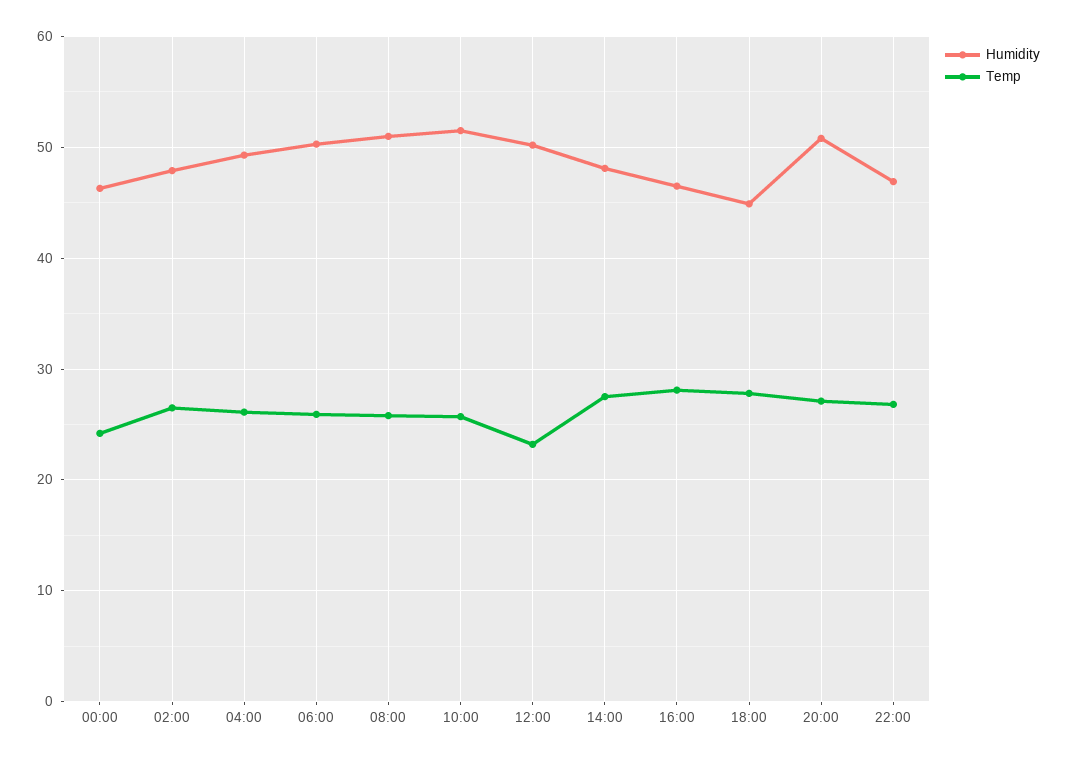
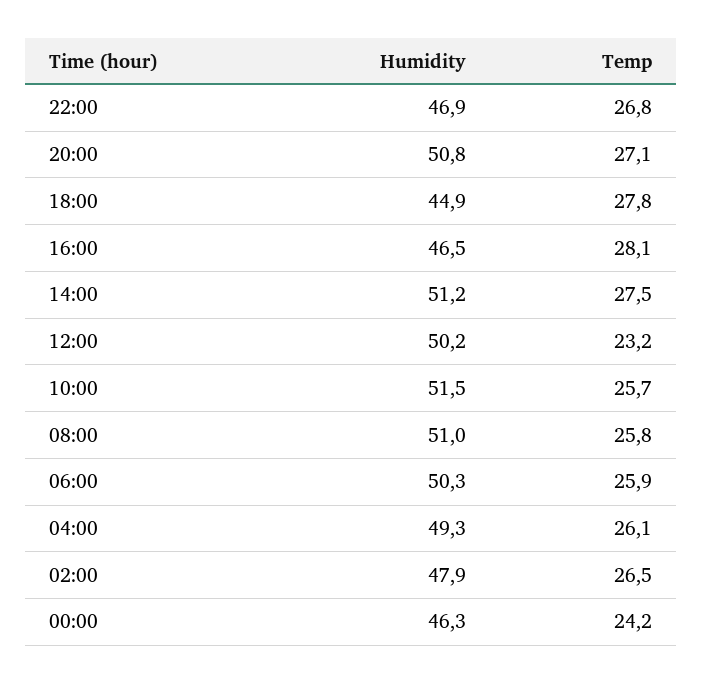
  {
    "Humidity": {
      "00:00": 46.3,
      "02:00": 47.9,
      "04:00": 49.3,
      "06:00": 50.3,
      "08:00": 51,
      "10:00": 51.5,
      "12:00": 50.2,
-     "14:00": 48,
+     "14:00": 51.2,
      "16:00": 46.5,
      "18:00": 44.9,
      "20:00": 50.8,
      "22:00": 46.9
    },
    "Temp": {
      "00:00": 24.2,
      "02:00": 26.5,
      "04:00": 26.1,
      "06:00": 25.9,
      "08:00": 25.8,
      "10:00": 25.7,
      "12:00": 23.2,
      "14:00": 27.5,
      "16:00": 28.1,
      "18:00": 27.8,
      "20:00": 27.1,
      "22:00": 26.8
    }
  }

